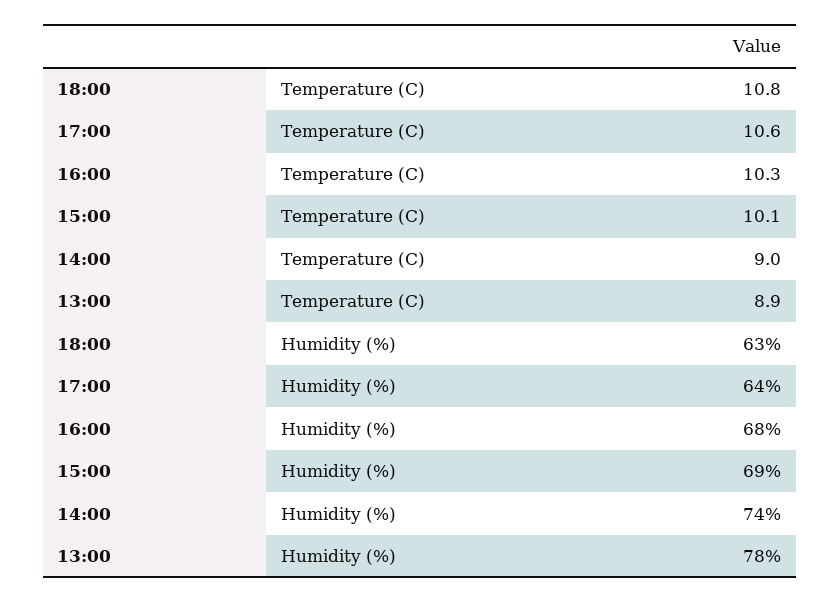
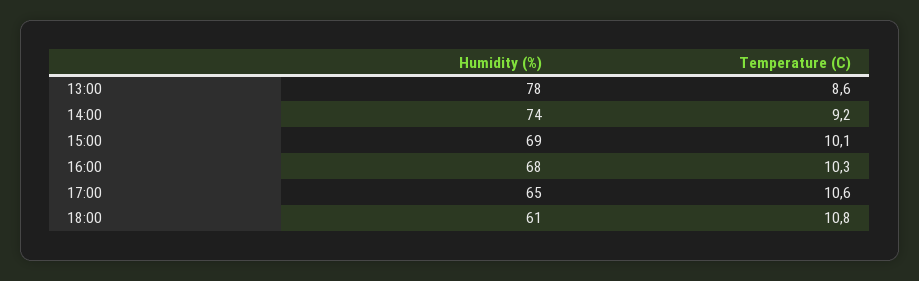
  {
    "18:00": {
      "Temperature (C)": 10.8,
-     "Humidity (%)": 63
+     "Humidity (%)": 61
    },
    "17:00": {
      "Temperature (C)": 10.6,
-     "Humidity (%)": 64
+     "Humidity (%)": 65
    },
    "16:00": {
      "Temperature (C)": 10.3,
      "Humidity (%)": 68
    },
    "15:00": {
      "Temperature (C)": 10.1,
      "Humidity (%)": 69
    },
    "14:00": {
-     "Temperature (C)": 9,
+     "Temperature (C)": 9.2,
      "Humidity (%)": 74
    },
    "13:00": {
-     "Temperature (C)": 8.9,
+     "Temperature (C)": 8.6,
      "Humidity (%)": 78
    }
  }

